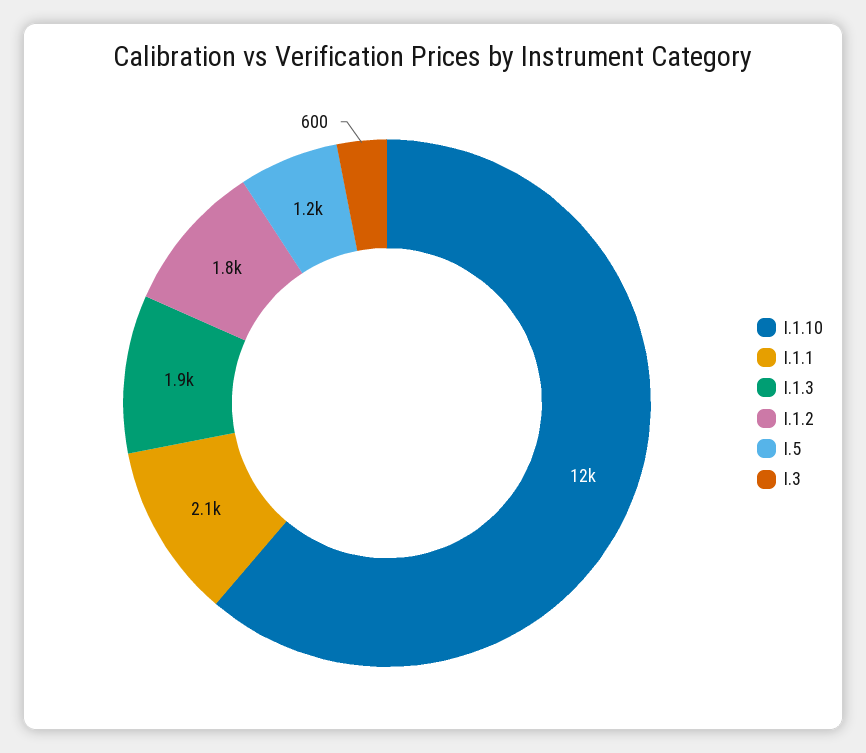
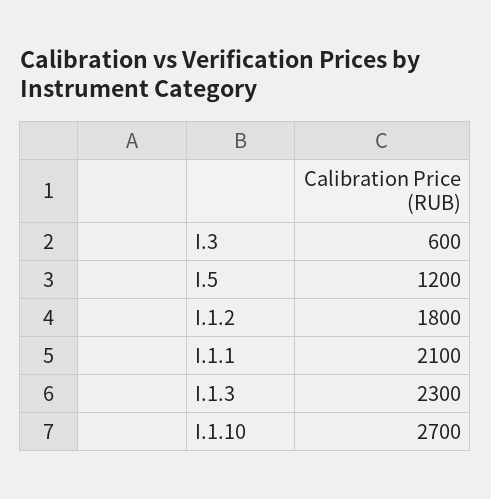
  {
-   "I.1.10": 12000,
+   "I.1.10": 2700,
    "I.1.1": 2100,
-   "I.1.3": 1900,
+   "I.1.3": 2300,
    "I.1.2": 1800,
    "I.5": 1200,
    "I.3": 600
  }

